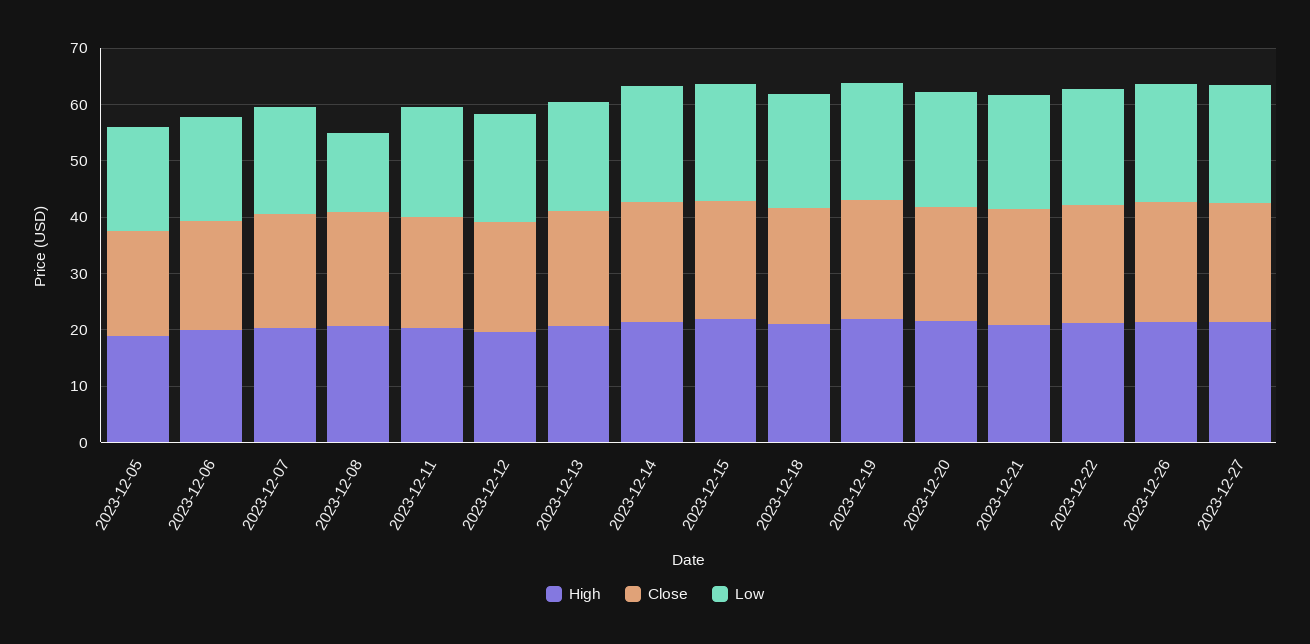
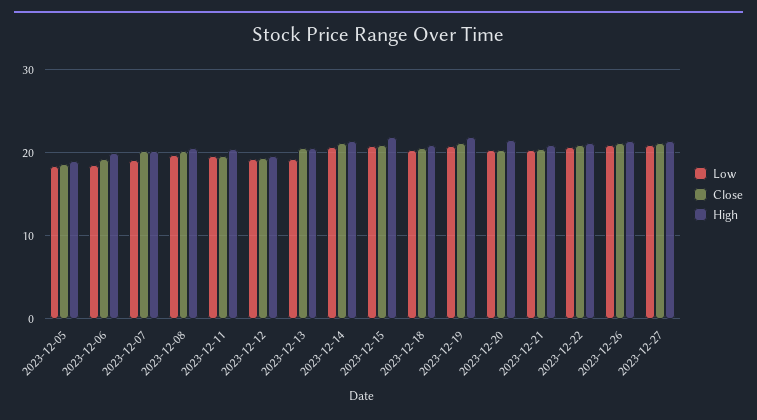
  {
    "High": {
      "2023-12-05": 19,
      "2023-12-06": 20,
      "2023-12-07": 20,
      "2023-12-08": 21,
      "2023-12-11": 20,
      "2023-12-12": 20,
      "2023-12-13": 21,
      "2023-12-14": 21,
      "2023-12-15": 22,
      "2023-12-18": 21,
      "2023-12-19": 22,
      "2023-12-20": 21,
      "2023-12-21": 21,
      "2023-12-22": 21,
      "2023-12-26": 21,
      "2023-12-27": 21
    },
    "Close": {
      "2023-12-05": 19,
      "2023-12-06": 19,
      "2023-12-07": 20,
      "2023-12-08": 20,
      "2023-12-11": 20,
      "2023-12-12": 19,
      "2023-12-13": 21,
      "2023-12-14": 21,
      "2023-12-15": 21,
      "2023-12-18": 21,
      "2023-12-19": 21,
      "2023-12-20": 20,
      "2023-12-21": 20,
      "2023-12-22": 21,
      "2023-12-26": 21,
      "2023-12-27": 21
    },
    "Low": {
      "2023-12-05": 18,
      "2023-12-06": 19,
      "2023-12-07": 19,
-     "2023-12-08": 14,
+     "2023-12-08": 20,
      "2023-12-11": 20,
      "2023-12-12": 19,
      "2023-12-13": 19,
      "2023-12-14": 21,
      "2023-12-15": 21,
      "2023-12-18": 20,
      "2023-12-19": 21,
      "2023-12-20": 20,
      "2023-12-21": 20,
      "2023-12-22": 21,
      "2023-12-26": 21,
      "2023-12-27": 21
    }
  }

